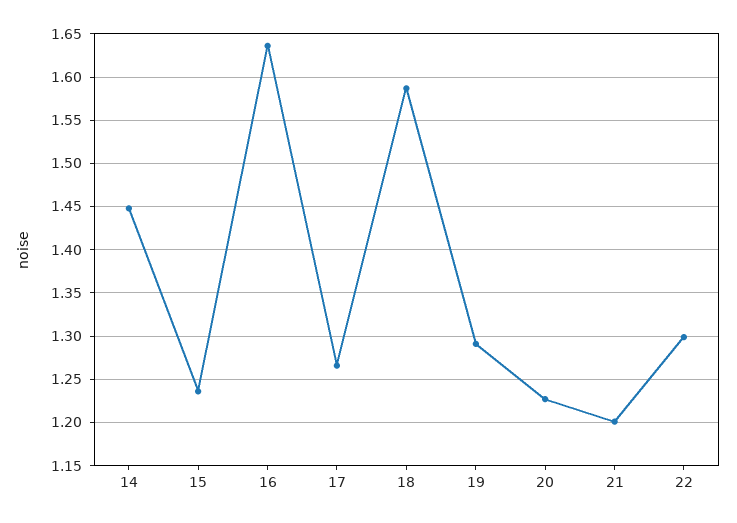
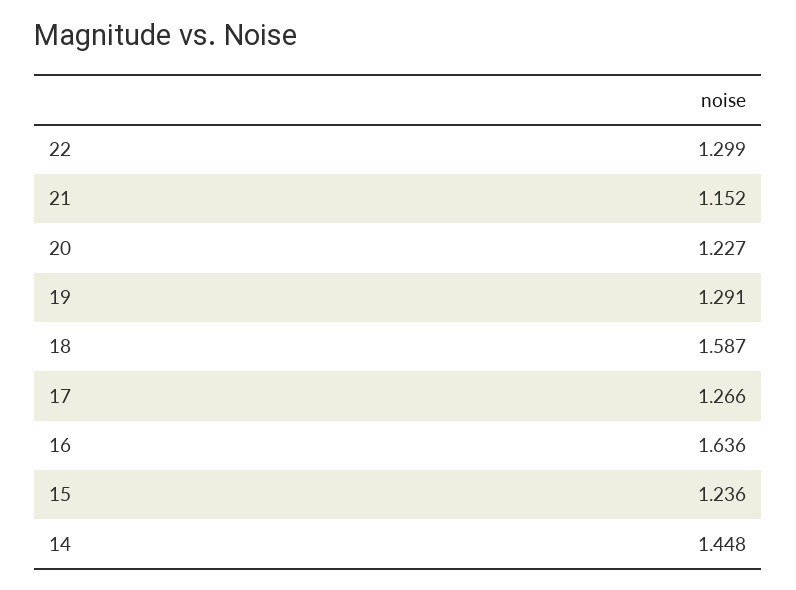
  {
    "14": 1.448,
    "15": 1.236,
    "16": 1.636,
    "17": 1.266,
    "18": 1.587,
    "19": 1.291,
    "20": 1.227,
-   "21": 1.2,
+   "21": 1.152,
    "22": 1.299
  }

